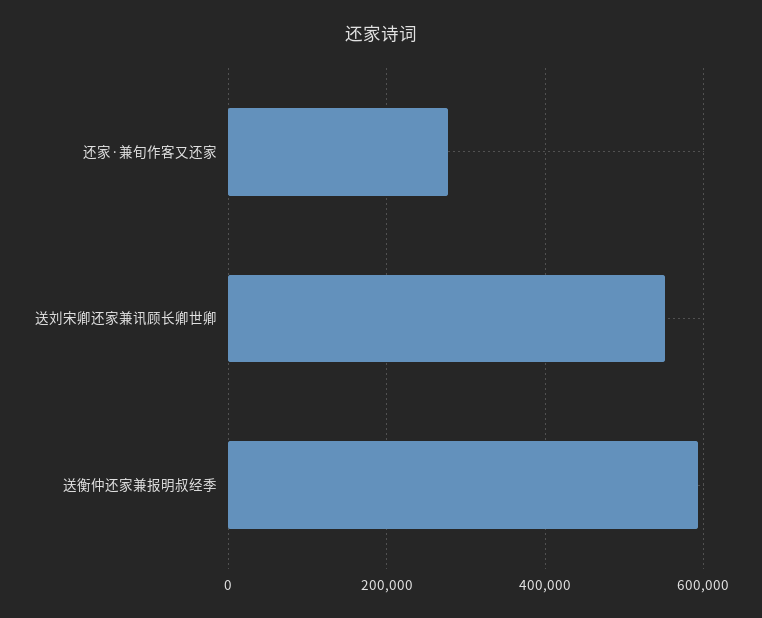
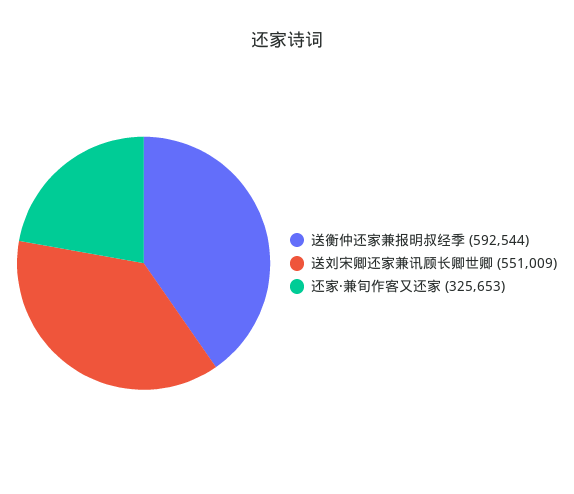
  {
-   "还家·兼旬作客又还家": 280000,
+   "还家·兼旬作客又还家": 325653,
    "送刘宋卿还家兼讯顾长卿世卿": 551009,
    "送衡仲还家兼报明叔经季": 592544
  }

